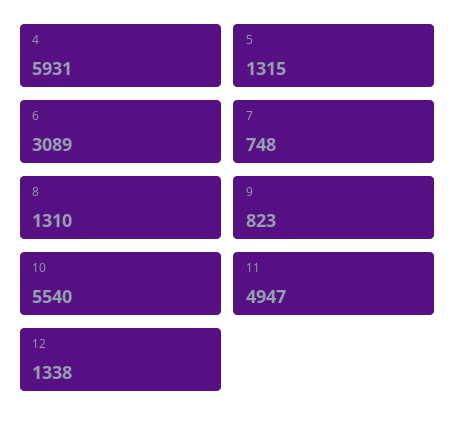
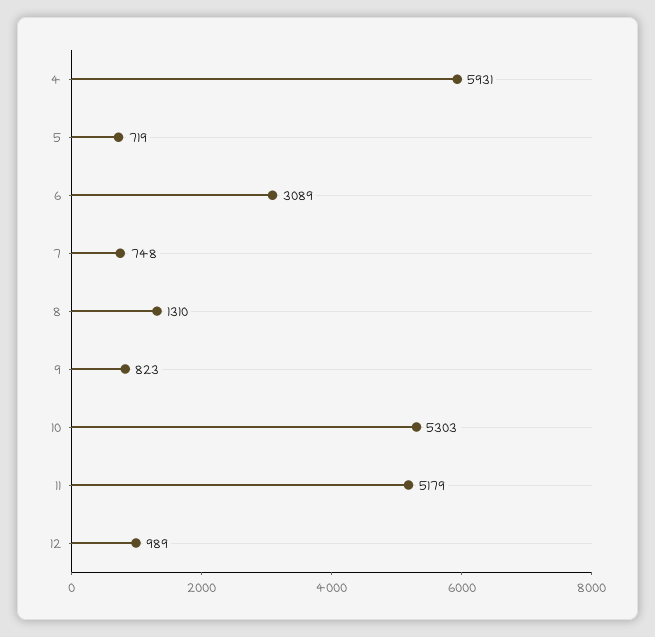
  {
    "4": 5931,
-   "5": 1315,
+   "5": 719,
    "6": 3089,
    "7": 748,
    "8": 1310,
    "9": 823,
-   "10": 5540,
+   "10": 5303,
-   "11": 4947,
+   "11": 5179,
-   "12": 1338
+   "12": 989
  }

